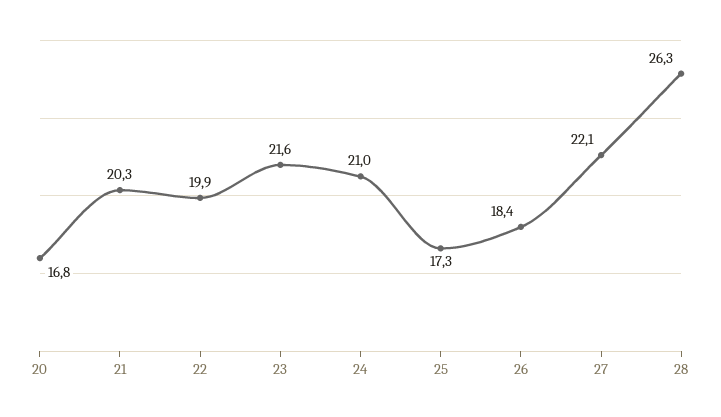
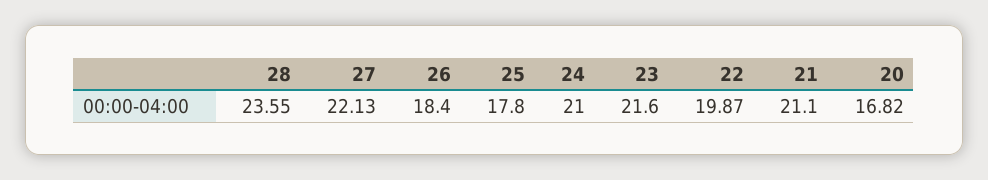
  {
    "20": 16.82,
-   "21": 20.3,
+   "21": 21.1,
    "22": 19.87,
    "23": 21.6,
    "24": 21,
-   "25": 17.3,
+   "25": 17.8,
    "26": 18.4,
    "27": 22.13,
-   "28": 26.3
+   "28": 23.55
  }

